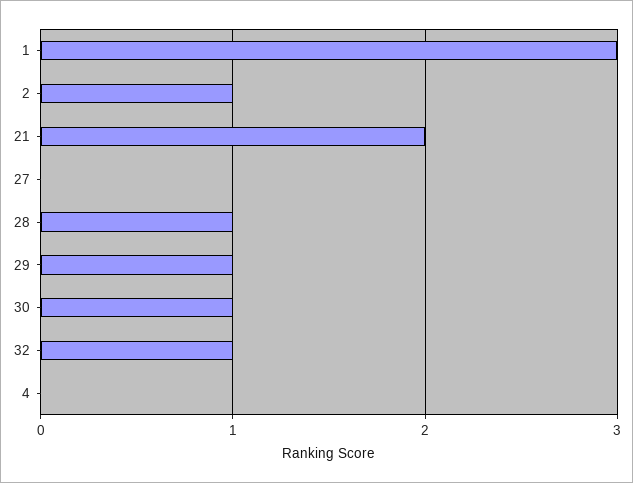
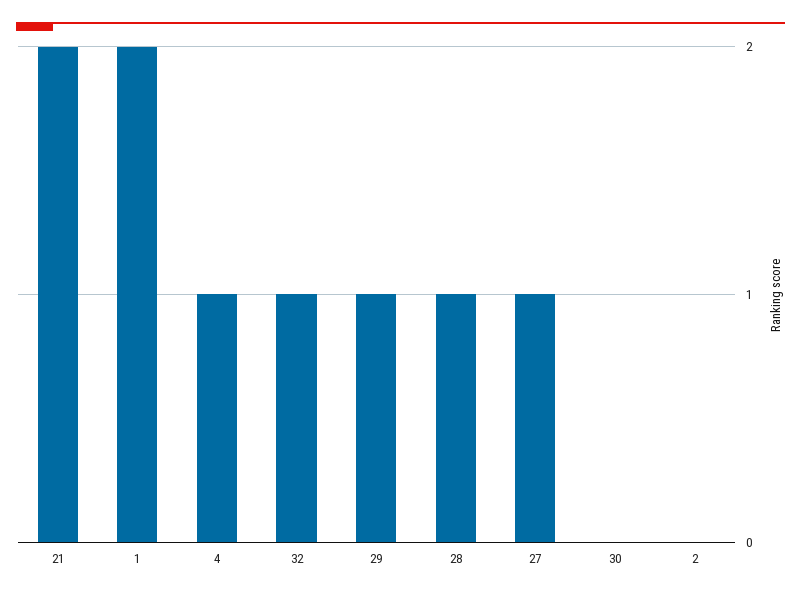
  {
-   "1": 3,
+   "1": 2,
-   "2": 1,
+   "2": 0,
    "21": 2,
-   "27": 0,
+   "27": 1,
    "28": 1,
    "29": 1,
-   "30": 1,
+   "30": 0,
    "32": 1,
-   "4": 0
+   "4": 1
  }

